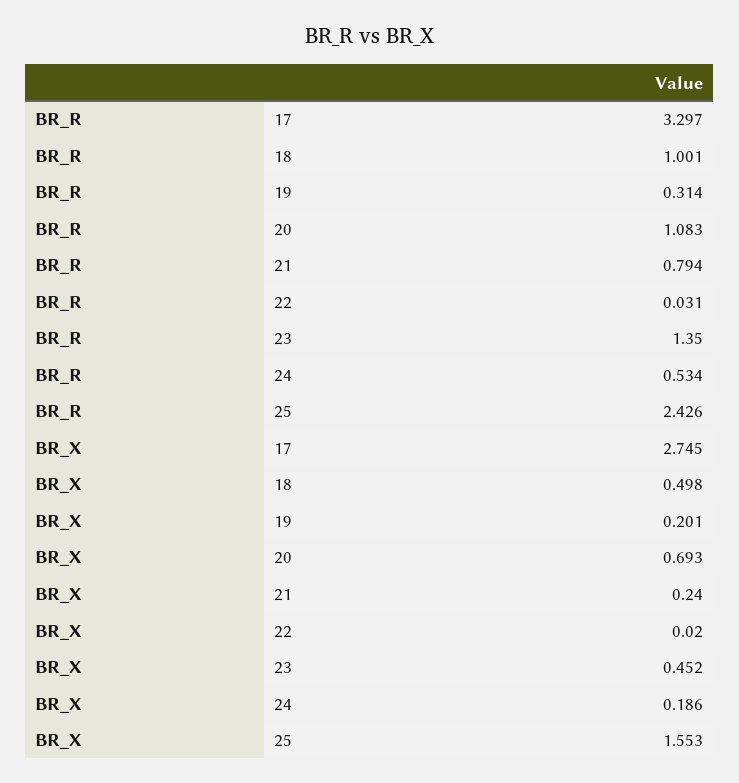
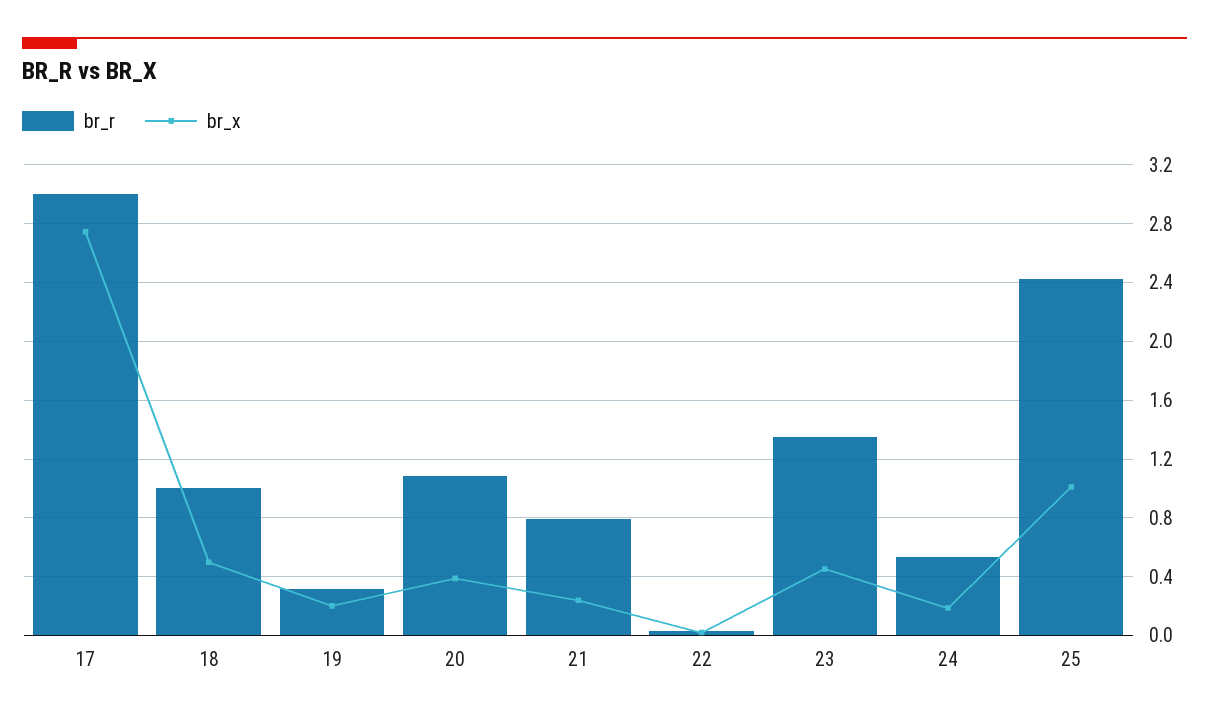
  {
    "BR_R": {
-     "17": 3.297,
+     "17": 3,
      "18": 1.001,
      "19": 0.314,
      "20": 1.083,
      "21": 0.794,
      "22": 0.031,
      "23": 1.35,
      "24": 0.534,
      "25": 2.426
    },
    "BR_X": {
      "17": 2.745,
      "18": 0.498,
      "19": 0.201,
-     "20": 0.693,
+     "20": 0.4,
      "21": 0.24,
      "22": 0.02,
      "23": 0.452,
      "24": 0.186,
-     "25": 1.553
+     "25": 1
    }
  }

